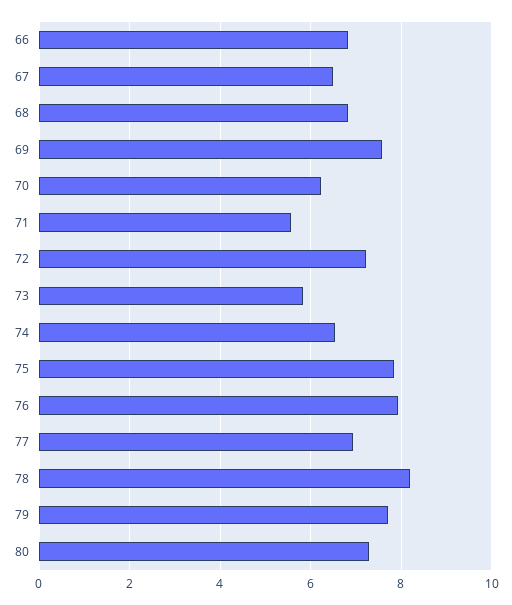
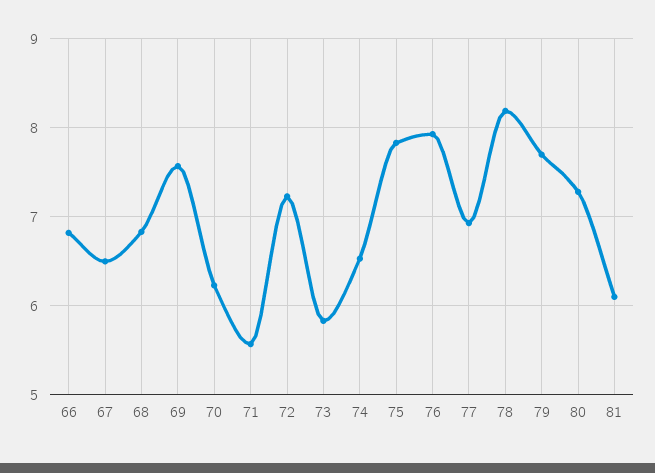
  {
    "66": 6.8,
    "67": 6.5,
    "68": 6.8,
    "69": 7.6,
    "70": 6.2,
    "71": 5.6,
    "72": 7.2,
    "73": 5.8,
    "74": 6.5,
    "75": 7.8,
    "76": 7.9,
    "77": 6.9,
    "78": 8.2,
    "79": 7.7,
-   "80": 7.3
+   "80": 7.3,
+   "81": 6.1
  }

